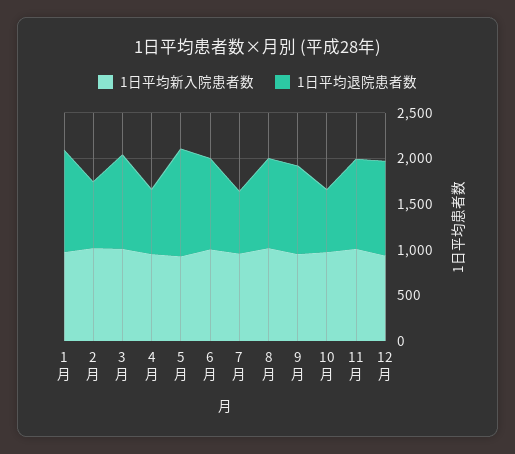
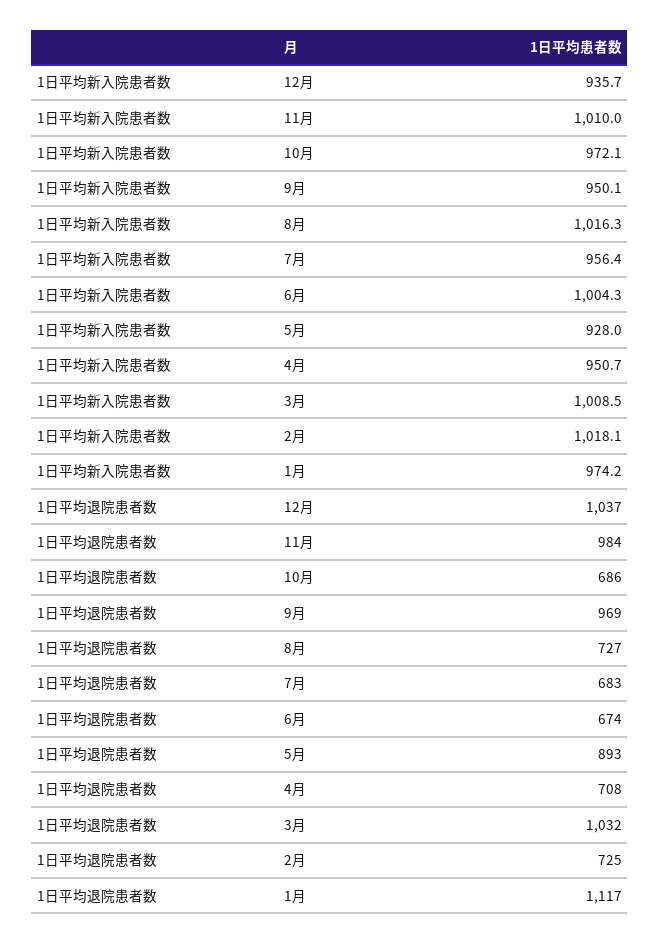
  {
    "1日平均新入院患者数": {
      "1月": 974.2,
      "2月": 1018.1,
      "3月": 1008.5,
      "4月": 950.7,
      "5月": 928,
      "6月": 1004.3,
      "7月": 956.4,
      "8月": 1016.3,
      "9月": 950.1,
      "10月": 972.1,
      "11月": 1010,
      "12月": 935.7
    },
    "1日平均退院患者数": {
      "1月": 1117,
      "2月": 725,
      "3月": 1032,
      "4月": 708,
-     "5月": 1200,
+     "5月": 893,
-     "6月": 1000,
+     "6月": 674,
      "7月": 683,
-     "8月": 1000,
+     "8月": 727,
      "9月": 969,
      "10月": 686,
      "11月": 984,
      "12月": 1037
    }
  }

